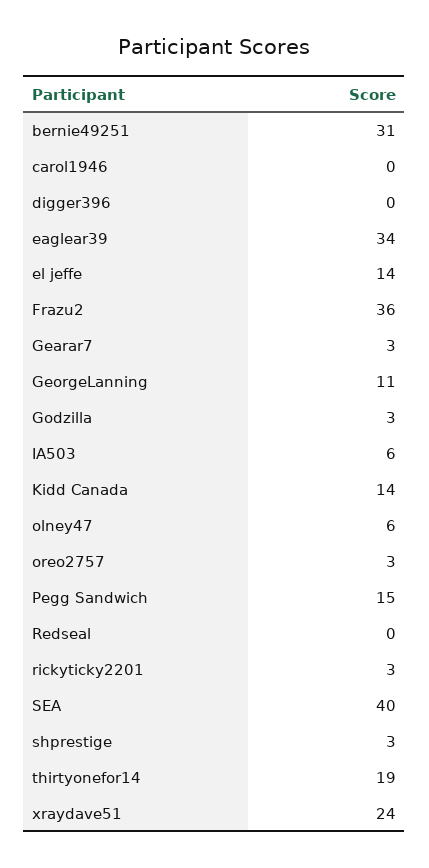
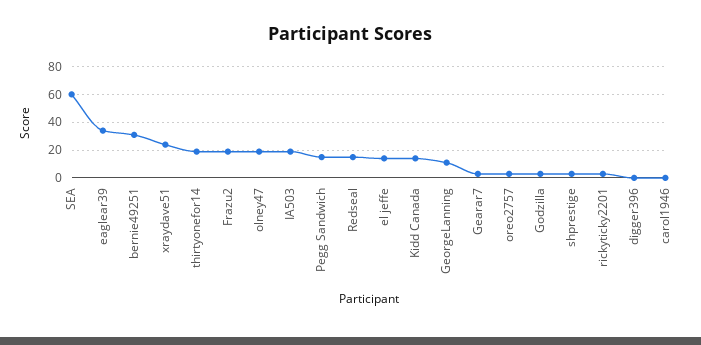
  {
    "bernie49251": 31,
    "carol1946": 0,
    "digger396": 0,
    "eaglear39": 34,
    "el jeffe": 14,
-   "Frazu2": 36,
+   "Frazu2": 20,
    "Gearar7": 3,
    "GeorgeLanning": 11,
    "Godzilla": 3,
-   "IA503": 6,
+   "IA503": 20,
    "Kidd Canada": 14,
-   "olney47": 6,
+   "olney47": 20,
    "oreo2757": 3,
    "Pegg Sandwich": 15,
-   "Redseal": 0,
+   "Redseal": 15,
    "rickyticky2201": 3,
-   "SEA": 40,
+   "SEA": 60,
    "shprestige": 3,
    "thirtyonefor14": 19,
    "xraydave51": 24
  }

